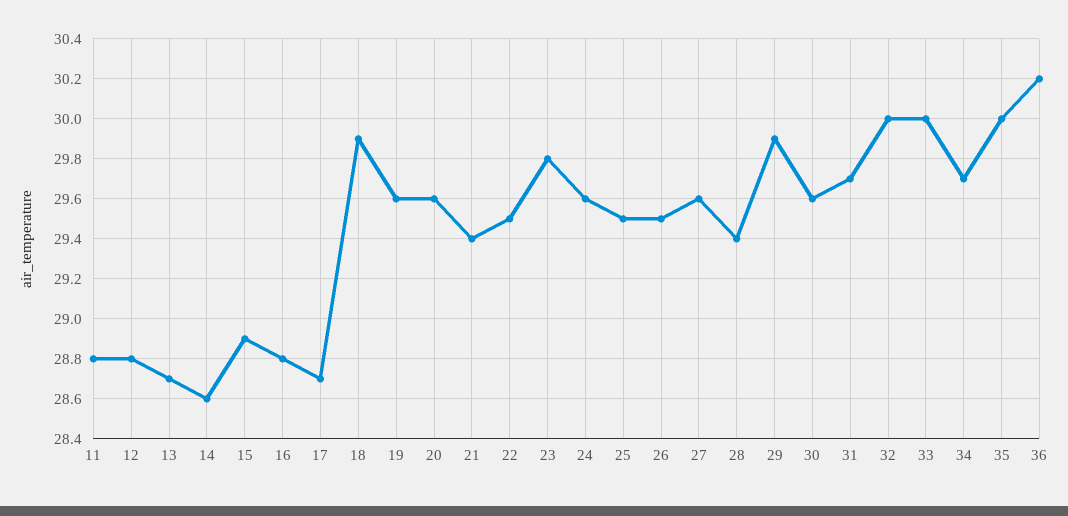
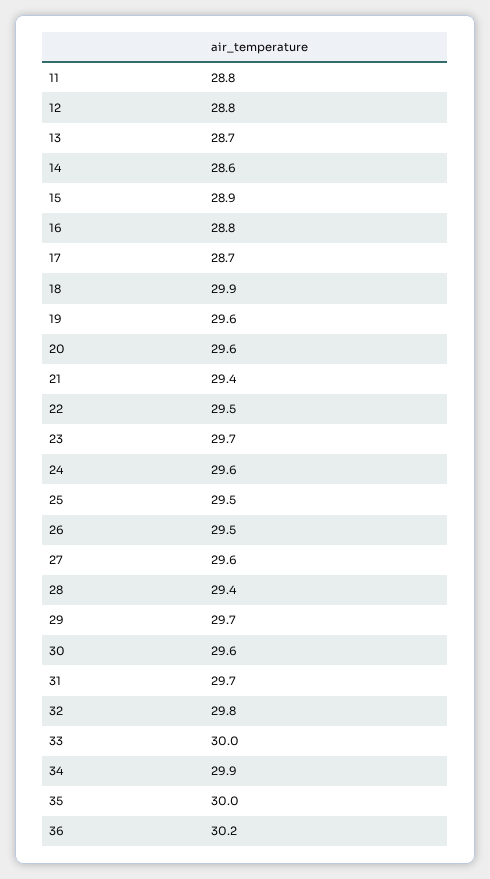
  {
    "11": 28.8,
    "12": 28.8,
    "13": 28.7,
    "14": 28.6,
    "15": 28.9,
    "16": 28.8,
    "17": 28.7,
    "18": 29.9,
    "19": 29.6,
    "20": 29.6,
    "21": 29.4,
    "22": 29.5,
-   "23": 29.8,
+   "23": 29.7,
    "24": 29.6,
    "25": 29.5,
    "26": 29.5,
    "27": 29.6,
    "28": 29.4,
-   "29": 29.9,
+   "29": 29.7,
    "30": 29.6,
    "31": 29.7,
-   "32": 30,
+   "32": 29.8,
    "33": 30,
-   "34": 29.7,
+   "34": 29.9,
    "35": 30,
    "36": 30.2
  }

